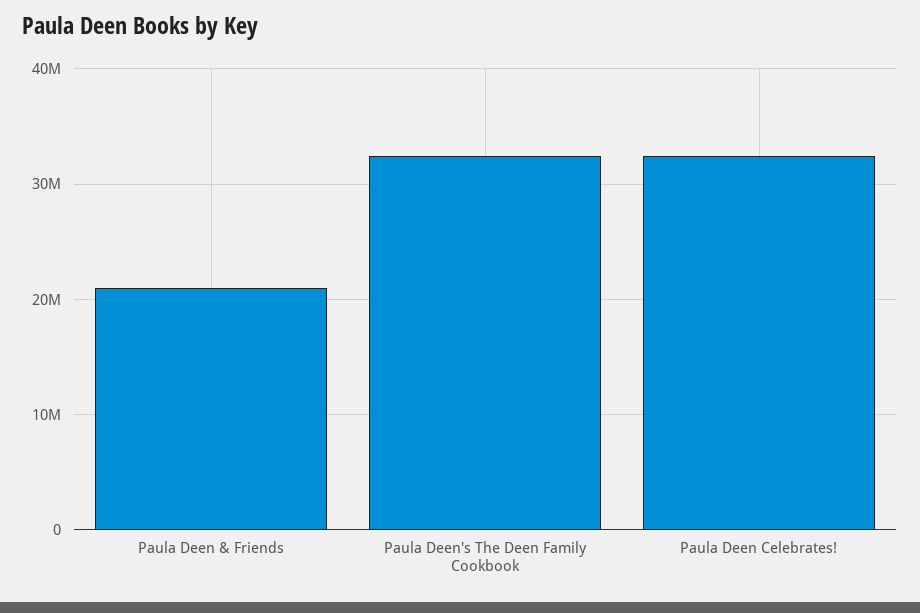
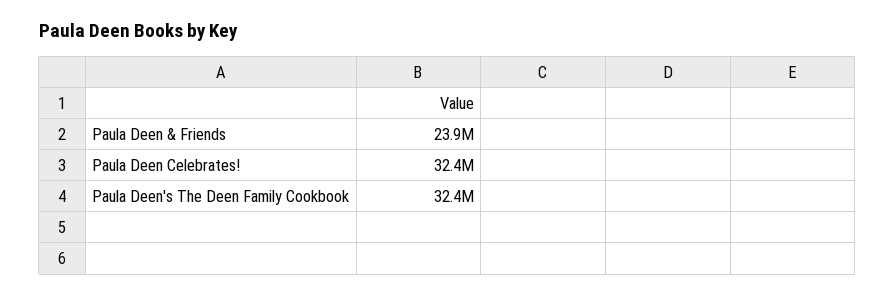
  {
-   "Paula Deen & Friends": 21000000,
+   "Paula Deen & Friends": 23900000,
    "Paula Deen's The Deen Family Cookbook": 32400000,
    "Paula Deen Celebrates!": 32400000
  }

